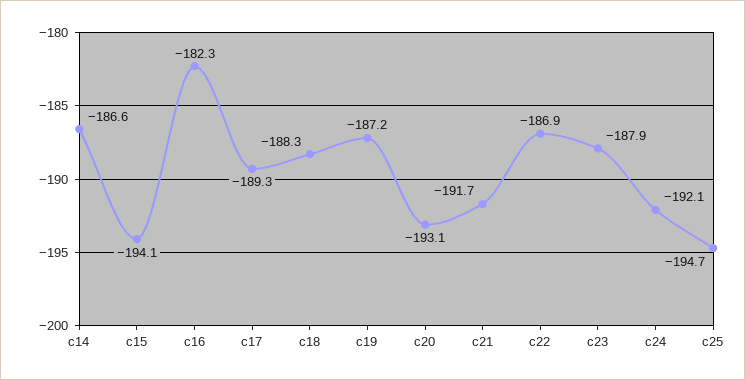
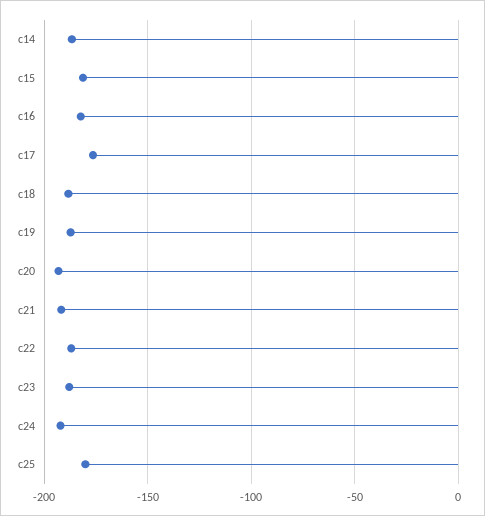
  {
    "c14": -186.6,
-   "c15": -194.1,
+   "c15": -180,
    "c16": -182.3,
-   "c17": -189.3,
+   "c17": -175,
    "c18": -188.3,
    "c19": -187.2,
    "c20": -193.1,
    "c21": -191.7,
    "c22": -186.9,
    "c23": -187.9,
    "c24": -192.1,
-   "c25": -194.7
+   "c25": -180
  }

